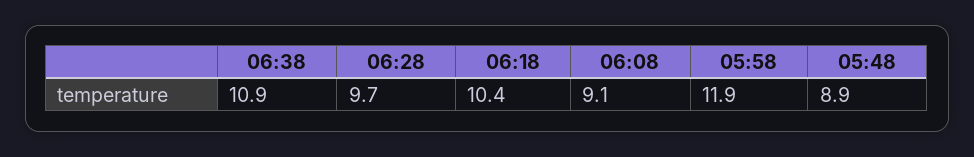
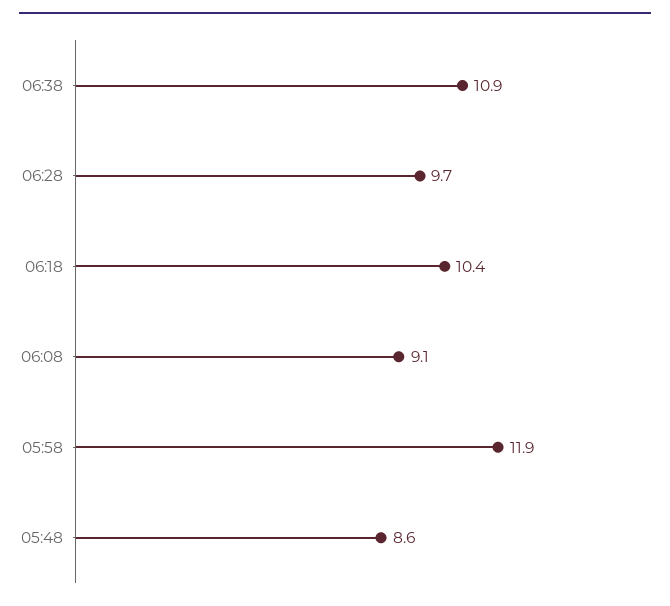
  {
    "06:38": 10.9,
    "06:28": 9.7,
    "06:18": 10.4,
    "06:08": 9.1,
    "05:58": 11.9,
-   "05:48": 8.9
+   "05:48": 8.6
  }

